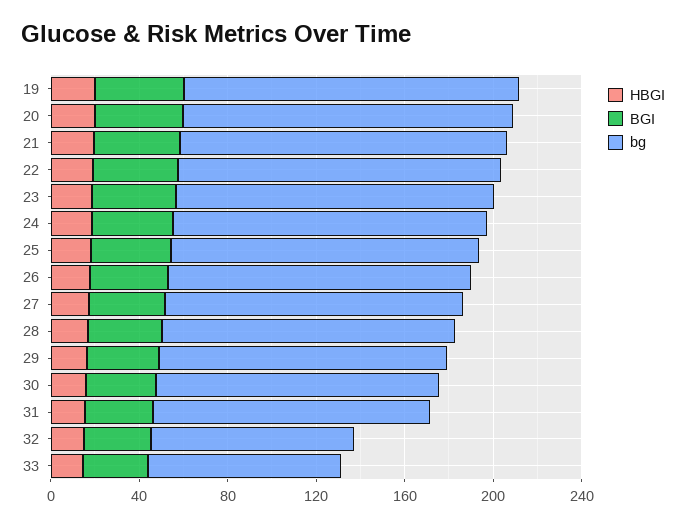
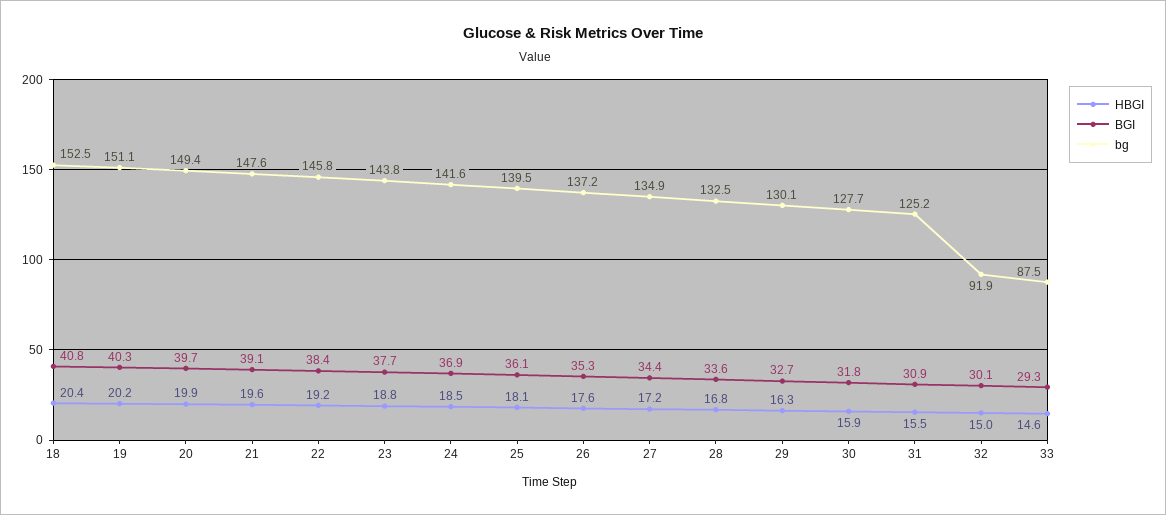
  {
    "HBGI": {
      "19": 20.2,
      "20": 19.9,
      "21": 19.6,
      "22": 19.2,
      "23": 18.8,
      "24": 18.5,
      "25": 18.1,
      "26": 17.6,
      "27": 17.2,
      "28": 16.8,
      "29": 16.3,
      "30": 15.9,
      "31": 15.5,
      "32": 15,
-     "33": 14.6
+     "33": 14.6,
+     "18": 20.4
    },
    "BGI": {
      "19": 40.3,
      "20": 39.7,
      "21": 39.1,
      "22": 38.4,
      "23": 37.7,
      "24": 36.9,
      "25": 36.1,
      "26": 35.3,
      "27": 34.4,
      "28": 33.6,
      "29": 32.7,
      "30": 31.8,
      "31": 30.9,
      "32": 30.1,
-     "33": 29.3
+     "33": 29.3,
+     "18": 40.8
    },
    "bg": {
      "19": 151.1,
      "20": 149.4,
      "21": 147.6,
      "22": 145.8,
      "23": 143.8,
      "24": 141.6,
      "25": 139.5,
      "26": 137.2,
      "27": 134.9,
      "28": 132.5,
      "29": 130.1,
      "30": 127.7,
      "31": 125.2,
      "32": 91.9,
-     "33": 87.5
+     "33": 87.5,
+     "18": 152.5
    }
  }

